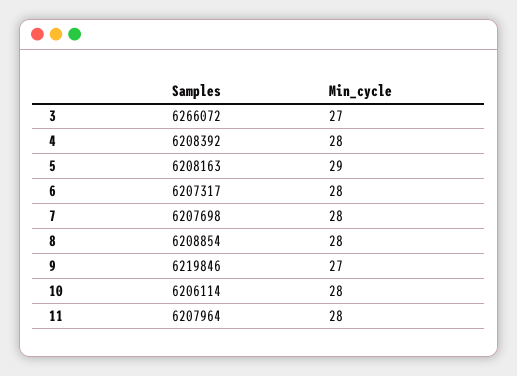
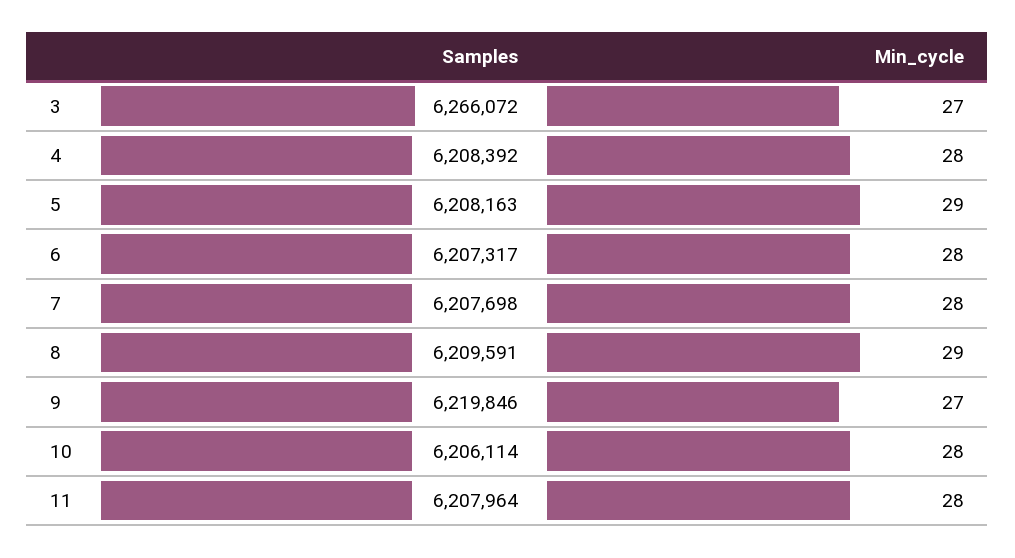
  {
    "Samples": {
      "3": 6266072,
      "4": 6208392,
      "5": 6208163,
      "6": 6207317,
      "7": 6207698,
-     "8": 6208854,
+     "8": 6209591,
      "9": 6219846,
      "10": 6206114,
      "11": 6207964
    },
    "Min_cycle": {
      "3": 27,
      "4": 28,
      "5": 29,
      "6": 28,
      "7": 28,
-     "8": 28,
+     "8": 29,
      "9": 27,
      "10": 28,
      "11": 28
    }
  }

